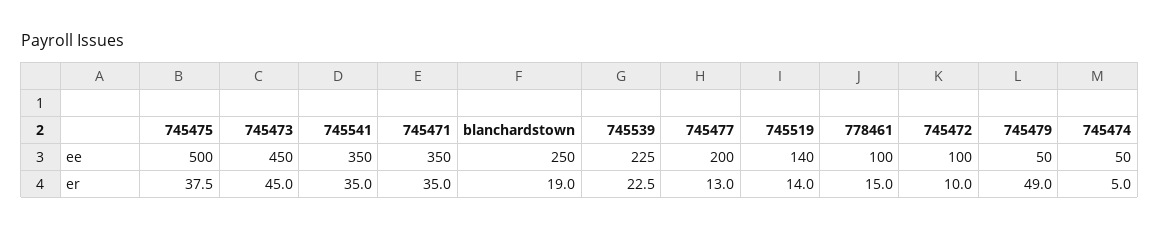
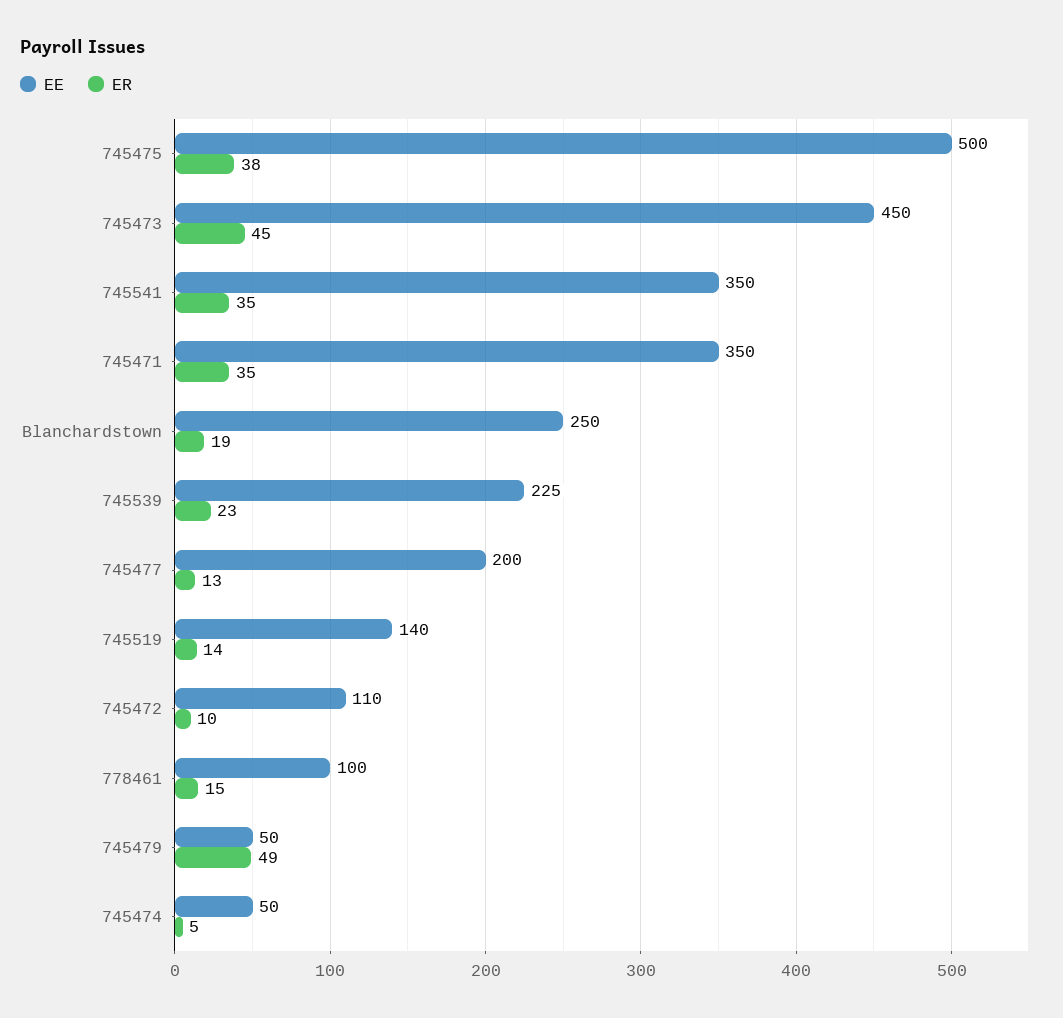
  {
    "ee": {
      "745475": 500,
      "745473": 450,
      "745541": 350,
      "745471": 350,
      "blanchardstown": 250,
      "745539": 225,
      "745477": 200,
      "745519": 140,
      "778461": 100,
-     "745472": 100,
+     "745472": 110,
      "745479": 50,
      "745474": 50
    },
    "er": {
      "745475": 37.5,
      "745473": 45,
      "745541": 35,
      "745471": 35,
      "blanchardstown": 19,
      "745539": 22.5,
      "745477": 13,
      "745519": 14,
      "778461": 15,
      "745472": 10,
      "745479": 49,
      "745474": 5
    }
  }

